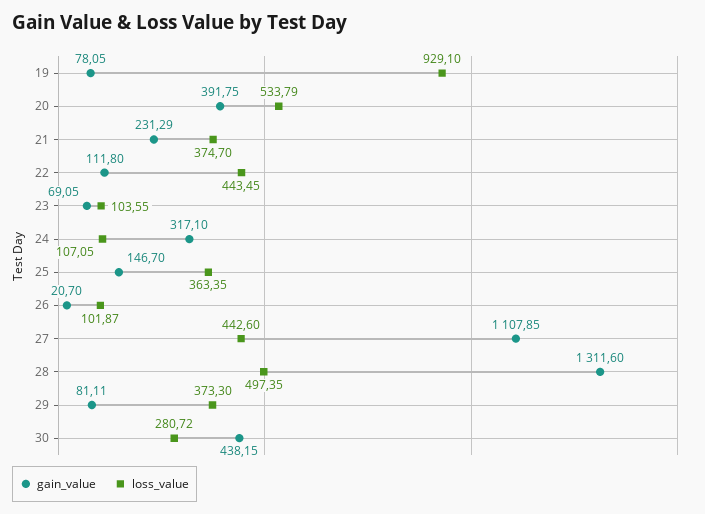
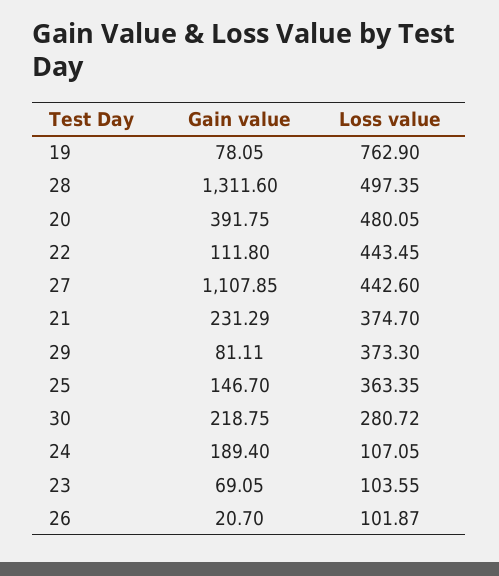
  {
    "gain_value": {
      "19": 78.05,
      "20": 391.75,
      "21": 231.29,
      "22": 111.8,
      "23": 69.05,
-     "24": 317.1,
+     "24": 189.4,
      "25": 146.7,
      "26": 20.7,
      "27": 1107.85,
      "28": 1311.6,
      "29": 81.11,
-     "30": 438.15
+     "30": 218.75
    },
    "loss_value": {
-     "19": 929.1,
+     "19": 762.9,
-     "20": 533.79,
+     "20": 480.05,
      "21": 374.7,
      "22": 443.45,
      "23": 103.55,
      "24": 107.05,
      "25": 363.35,
      "26": 101.87,
      "27": 442.6,
      "28": 497.35,
      "29": 373.3,
      "30": 280.72
    }
  }

